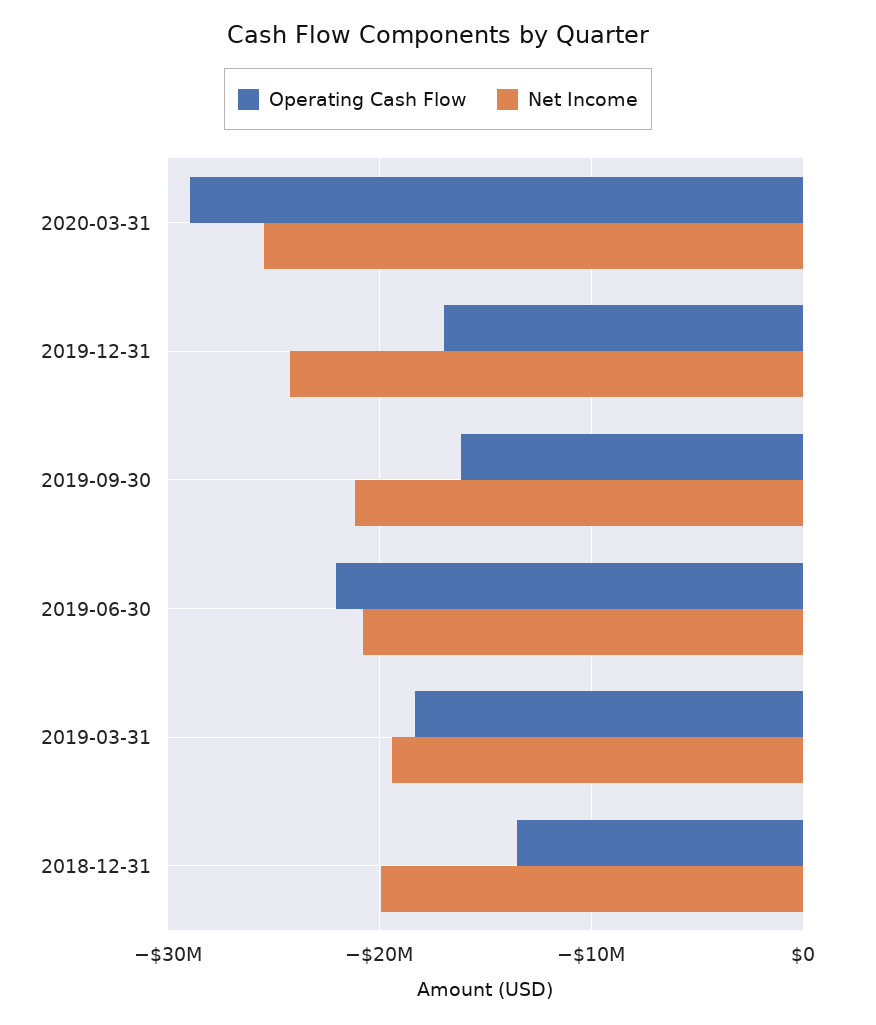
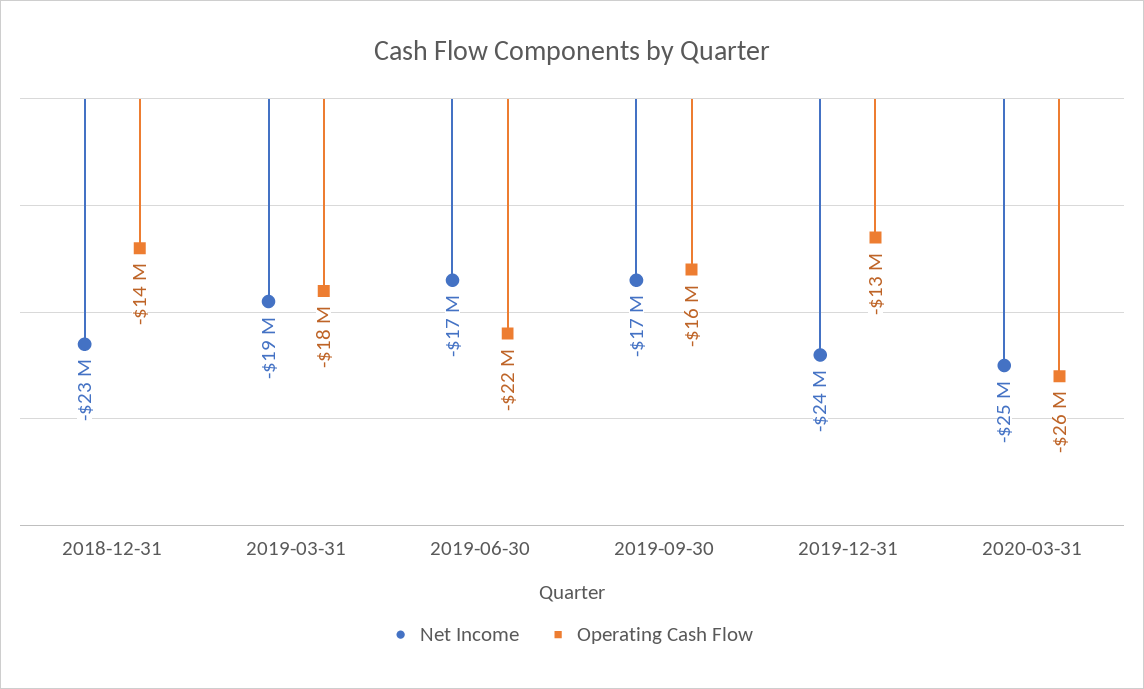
  {
    "Operating Cash Flow": {
-     "2020-03-31": -29000000,
+     "2020-03-31": -26000000,
-     "2019-12-31": -17000000,
+     "2019-12-31": -13000000,
      "2019-09-30": -16000000,
      "2019-06-30": -22000000,
      "2019-03-31": -18000000,
      "2018-12-31": -14000000
    },
    "Net Income": {
      "2020-03-31": -25000000,
      "2019-12-31": -24000000,
-     "2019-09-30": -21000000,
+     "2019-09-30": -17000000,
-     "2019-06-30": -21000000,
+     "2019-06-30": -17000000,
      "2019-03-31": -19000000,
-     "2018-12-31": -20000000
+     "2018-12-31": -23000000
    }
  }

